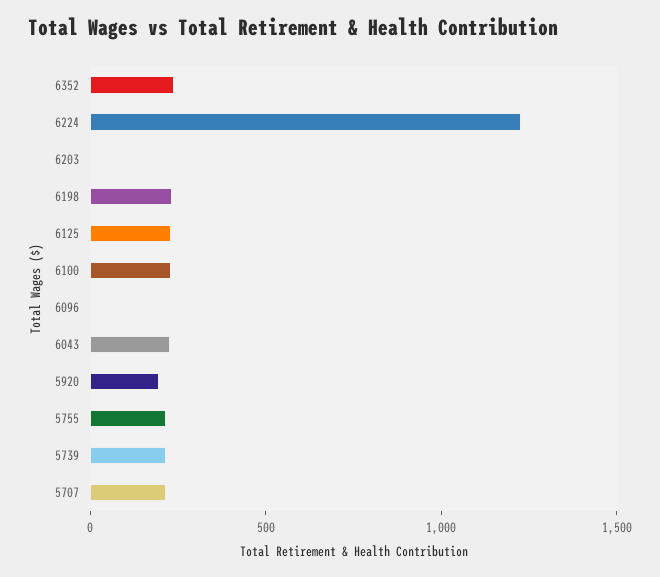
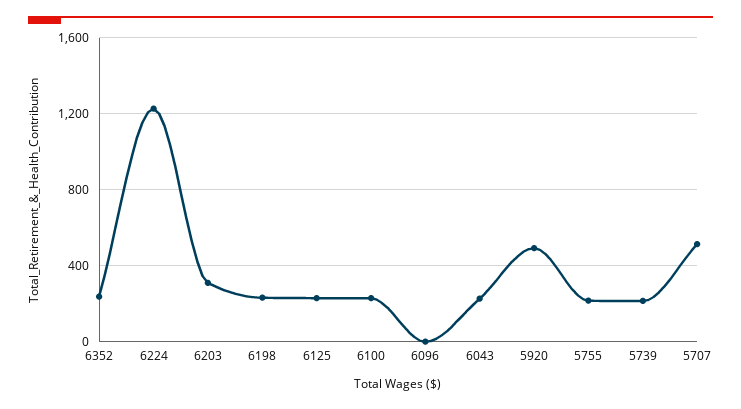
  {
    "6352": 250,
    "6224": 1250,
-   "6203": 0,
+   "6203": 300,
    "6198": 250,
    "6125": 250,
    "6100": 250,
    "6096": 0,
    "6043": 250,
-   "5920": 200,
+   "5920": 500,
    "5755": 200,
    "5739": 200,
-   "5707": 200
+   "5707": 500
  }

